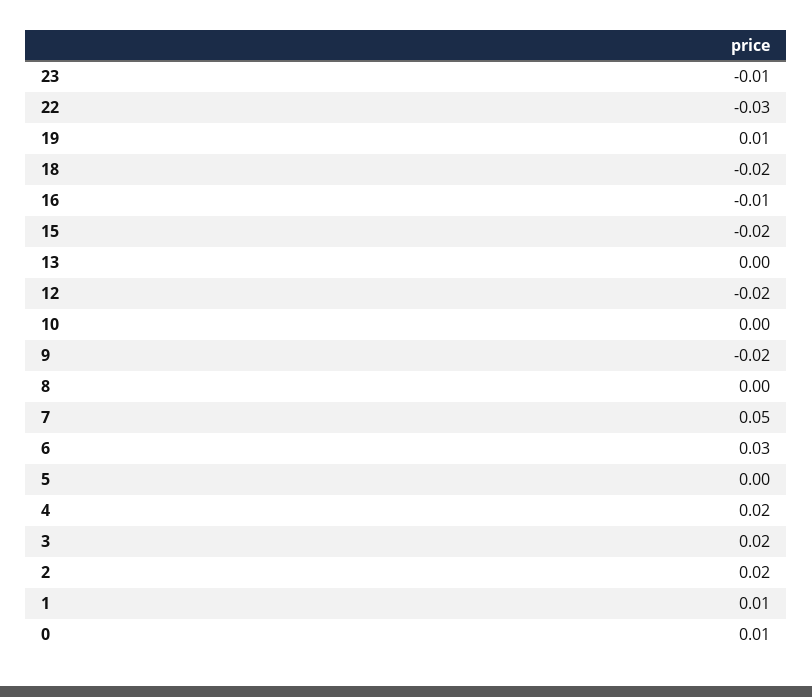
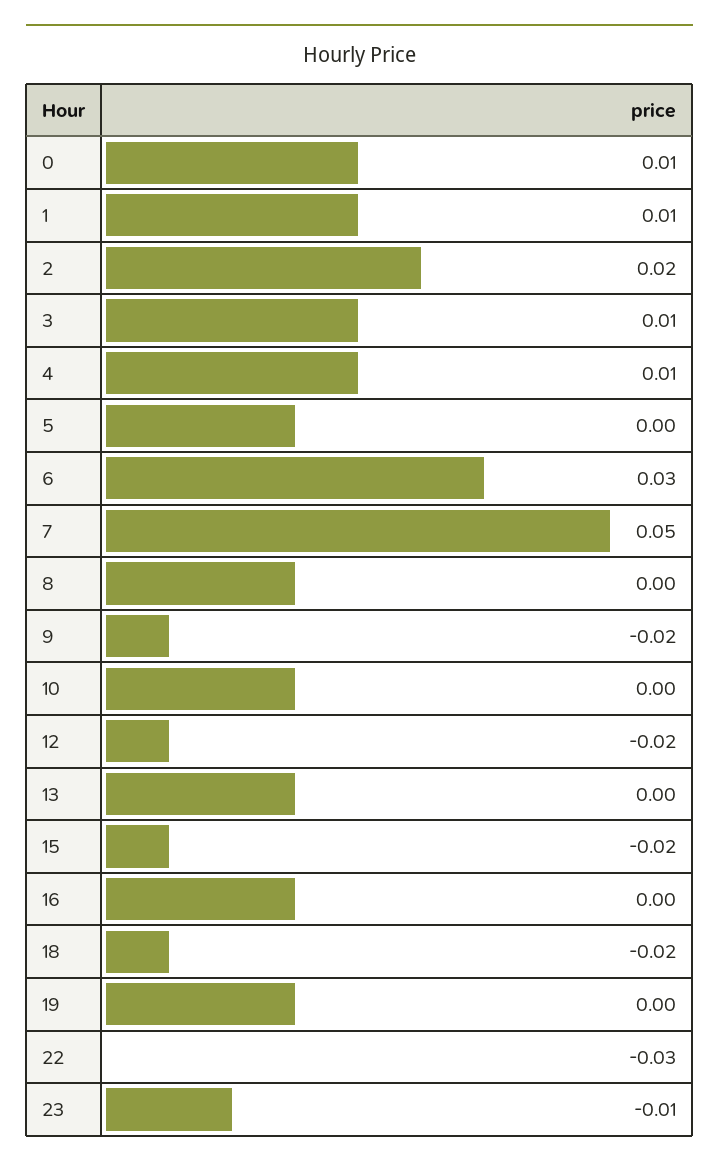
  {
    "23": -0.01,
    "22": -0.03,
-   "19": 0.01,
+   "19": 0,
    "18": -0.02,
-   "16": -0.01,
+   "16": 0,
    "15": -0.02,
    "13": 0,
    "12": -0.02,
    "10": 0,
    "9": -0.02,
    "8": 0,
    "7": 0.05,
    "6": 0.03,
    "5": 0,
-   "4": 0.02,
+   "4": 0.01,
-   "3": 0.02,
+   "3": 0.01,
    "2": 0.02,
    "1": 0.01,
    "0": 0.01
  }

